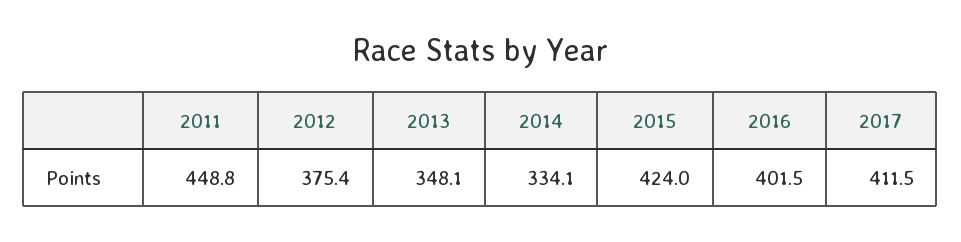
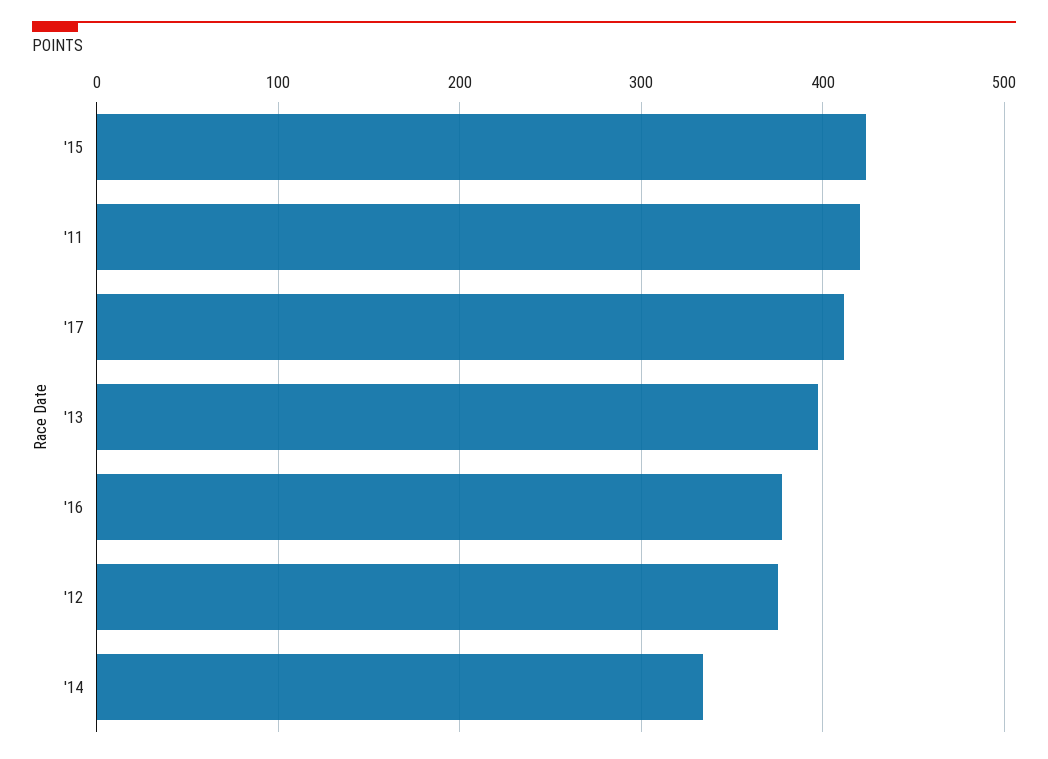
  {
-   "2011": 448.8,
+   "2011": 420,
    "2012": 375.4,
-   "2013": 348.1,
+   "2013": 400,
    "2014": 334.1,
    "2015": 424,
-   "2016": 401.5,
+   "2016": 380,
    "2017": 411.5
  }

